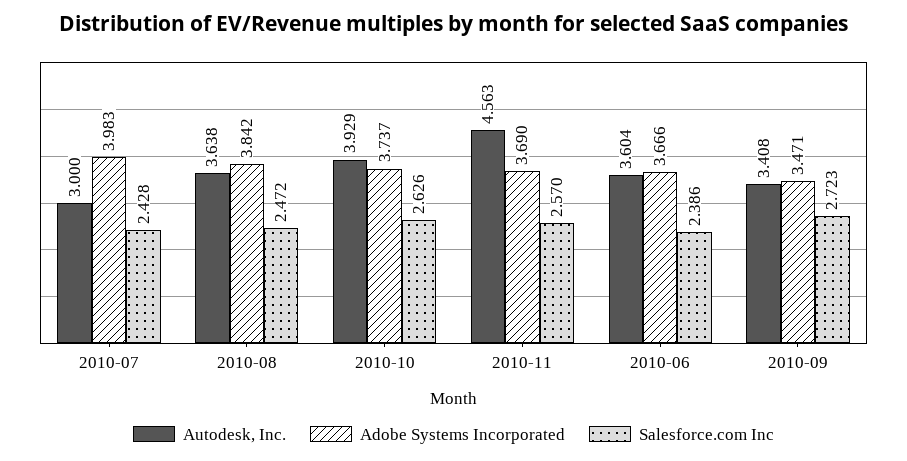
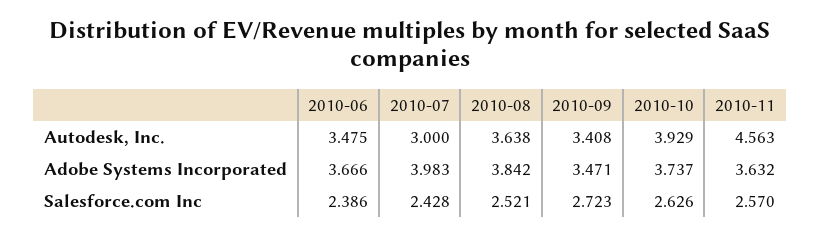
  {
    "Autodesk, Inc.": {
      "2010-07": 3,
      "2010-08": 3.638,
      "2010-10": 3.929,
      "2010-11": 4.563,
-     "2010-06": 3.604,
+     "2010-06": 3.475,
      "2010-09": 3.408
    },
    "Adobe Systems Incorporated": {
      "2010-07": 3.983,
      "2010-08": 3.842,
      "2010-10": 3.737,
-     "2010-11": 3.69,
+     "2010-11": 3.632,
      "2010-06": 3.666,
      "2010-09": 3.471
    },
    "Salesforce.com Inc": {
      "2010-07": 2.428,
-     "2010-08": 2.472,
+     "2010-08": 2.521,
      "2010-10": 2.626,
      "2010-11": 2.57,
      "2010-06": 2.386,
      "2010-09": 2.723
    }
  }

